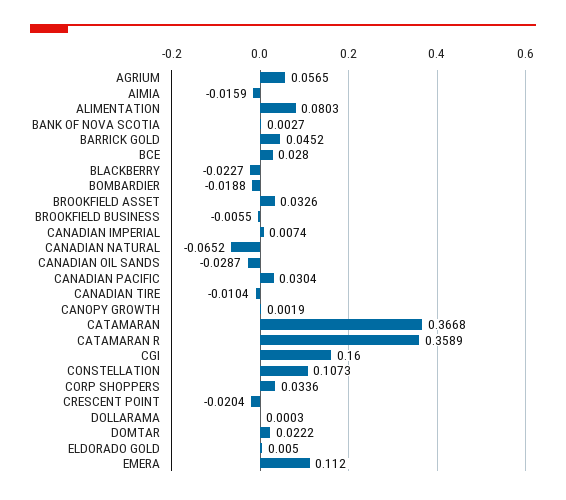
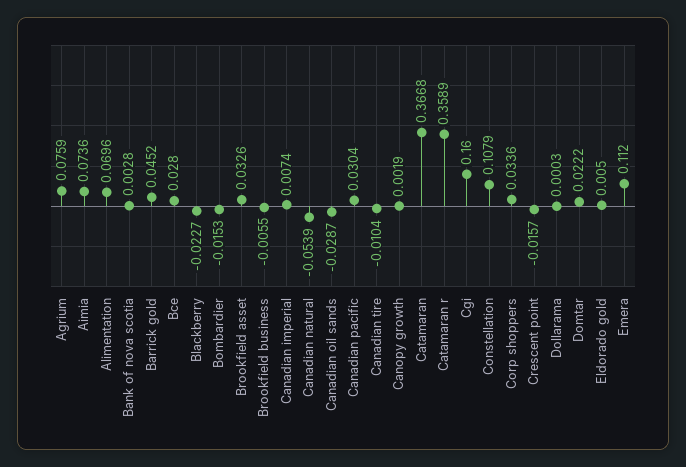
  {
-   "AGRIUM": 0.0565,
+   "AGRIUM": 0.0759,
-   "AIMIA": -0.0159,
+   "AIMIA": 0.0736,
-   "ALIMENTATION": 0.0803,
+   "ALIMENTATION": 0.0696,
-   "BANK OF NOVA SCOTIA": 0.0027,
+   "BANK OF NOVA SCOTIA": 0.0028,
    "BARRICK GOLD": 0.0452,
    "BCE": 0.028,
    "BLACKBERRY": -0.0227,
-   "BOMBARDIER": -0.0188,
+   "BOMBARDIER": -0.0153,
    "BROOKFIELD ASSET": 0.0326,
    "BROOKFIELD BUSINESS": -0.0055,
    "CANADIAN IMPERIAL": 0.0074,
-   "CANADIAN NATURAL": -0.0652,
+   "CANADIAN NATURAL": -0.0539,
    "CANADIAN OIL SANDS": -0.0287,
    "CANADIAN PACIFIC": 0.0304,
    "CANADIAN TIRE": -0.0104,
    "CANOPY GROWTH": 0.0019,
    "CATAMARAN": 0.3668,
    "CATAMARAN R": 0.3589,
    "CGI": 0.16,
-   "CONSTELLATION": 0.1073,
+   "CONSTELLATION": 0.1079,
    "CORP SHOPPERS": 0.0336,
-   "CRESCENT POINT": -0.0204,
+   "CRESCENT POINT": -0.0157,
    "DOLLARAMA": 0.0003,
    "DOMTAR": 0.0222,
    "ELDORADO GOLD": 0.005,
    "EMERA": 0.112
  }

